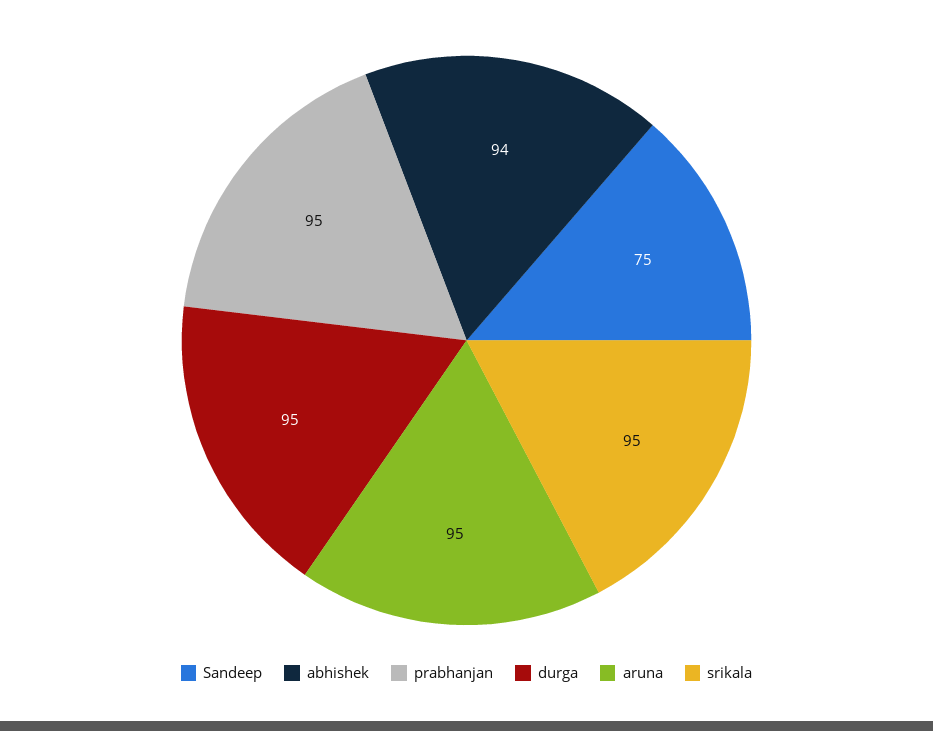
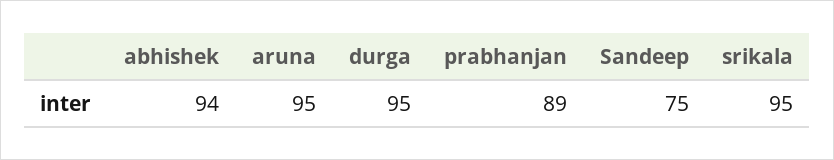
  {
    "Sandeep": 75,
    "abhishek": 94,
-   "prabhanjan": 95,
+   "prabhanjan": 89,
    "durga": 95,
    "aruna": 95,
    "srikala": 95
  }

